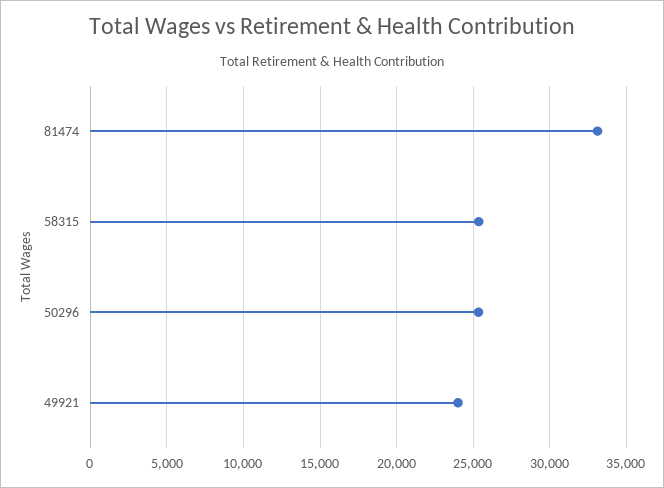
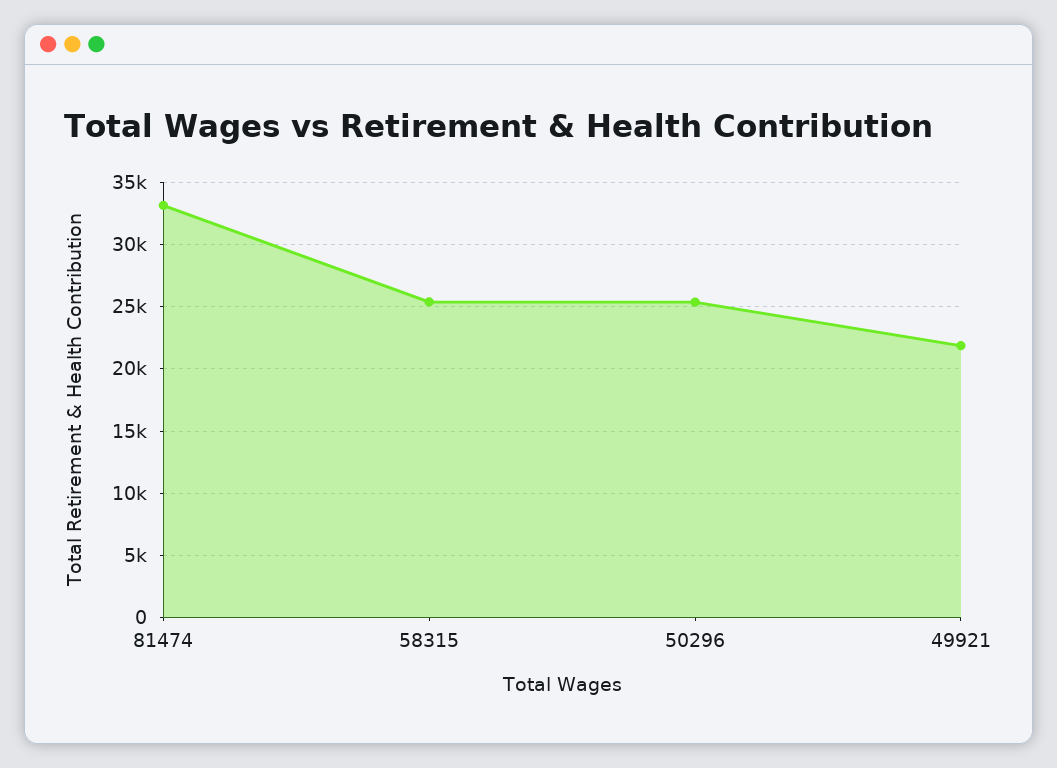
  {
    "81474": 33000,
    "58315": 25500,
    "50296": 25500,
-   "49921": 24000
+   "49921": 22000
  }

